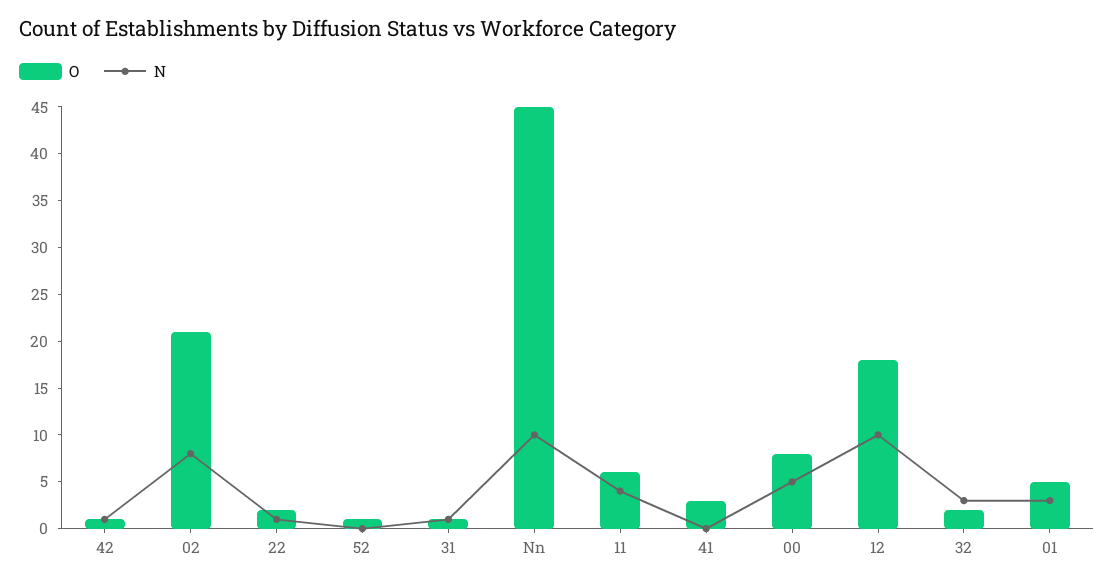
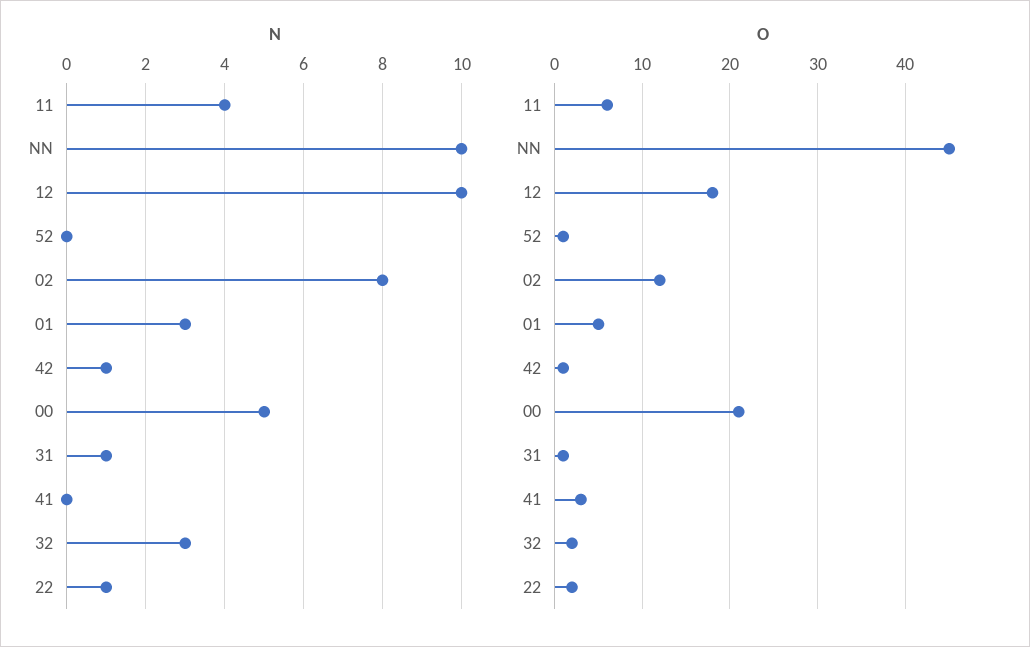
  {
    "O": {
      "42": 1,
-     "02": 21,
+     "02": 12,
      "22": 2,
      "52": 1,
      "31": 1,
      "Nn": 45,
      "11": 6,
      "41": 3,
-     "00": 8,
+     "00": 21,
      "12": 18,
      "32": 2,
      "01": 5
    },
    "N": {
      "42": 1,
      "02": 8,
      "22": 1,
      "52": 0,
      "31": 1,
      "Nn": 10,
      "11": 4,
      "41": 0,
      "00": 5,
      "12": 10,
      "32": 3,
      "01": 3
    }
  }

